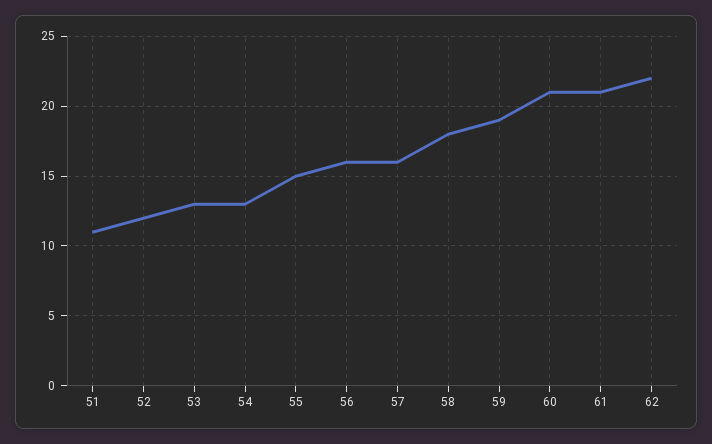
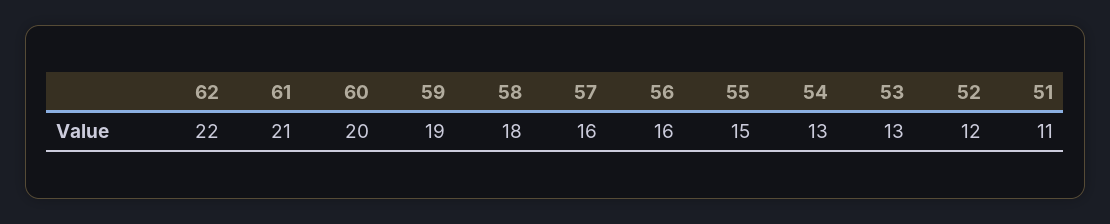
  {
    "51": 11,
    "52": 12,
    "53": 13,
    "54": 13,
    "55": 15,
    "56": 16,
    "57": 16,
    "58": 18,
    "59": 19,
-   "60": 21,
+   "60": 20,
    "61": 21,
    "62": 22
  }

